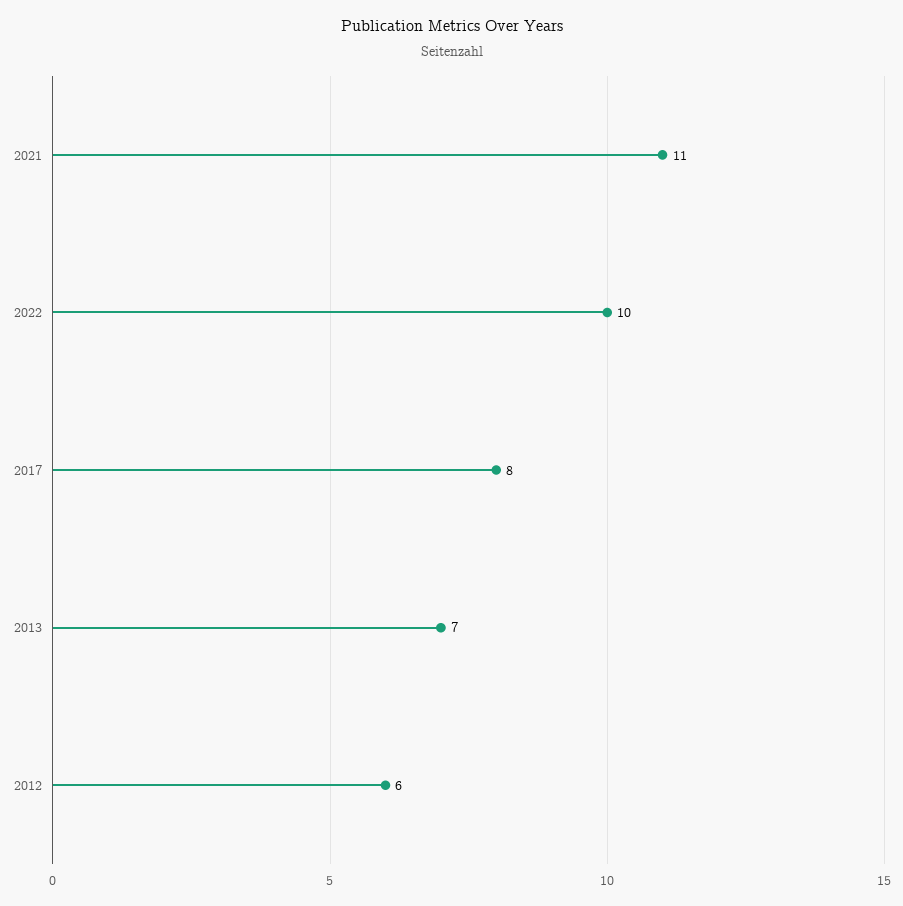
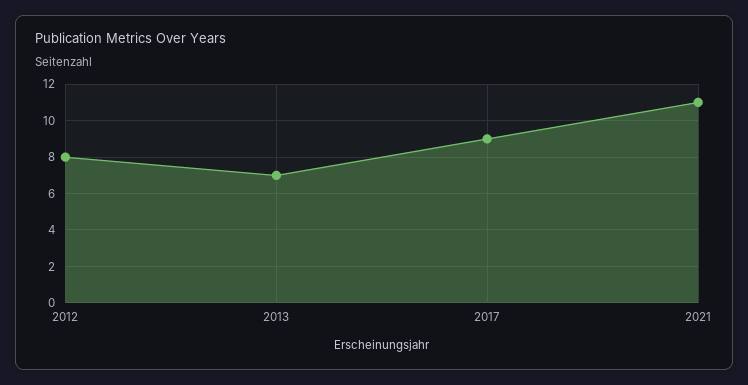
  {
    "2021": 11,
-   "2022": 10,
-   "2017": 8,
+   "2017": 9,
    "2013": 7,
-   "2012": 6
+   "2012": 8
  }

